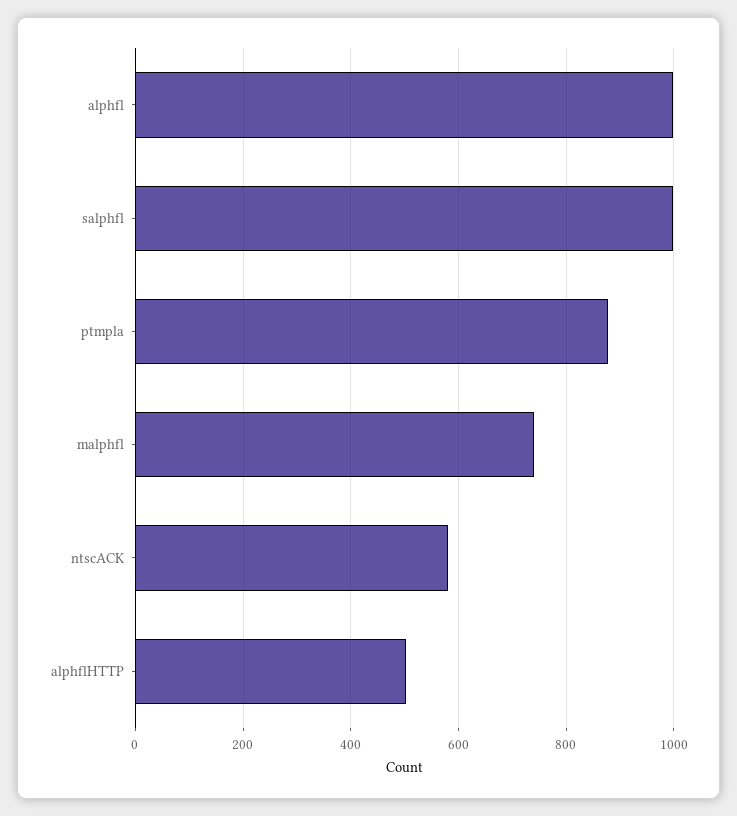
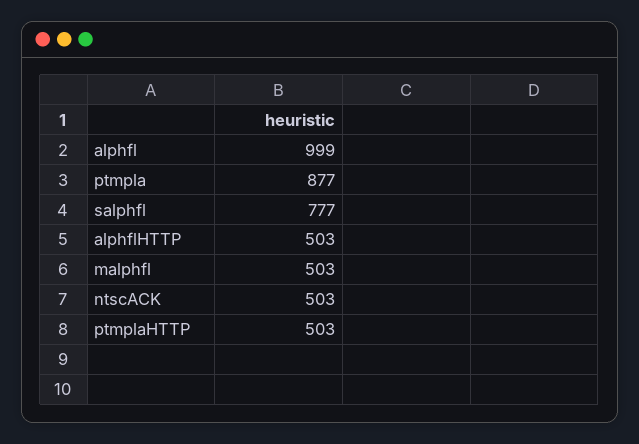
  {
    "alphfl": 999,
-   "salphfl": 1000,
+   "salphfl": 777,
    "ptmpla": 877,
-   "malphfl": 740,
+   "malphfl": 503,
-   "ntscACK": 580,
+   "ntscACK": 503,
-   "alphflHTTP": 503
+   "alphflHTTP": 503,
+   "ptmplaHTTP": 503
  }

